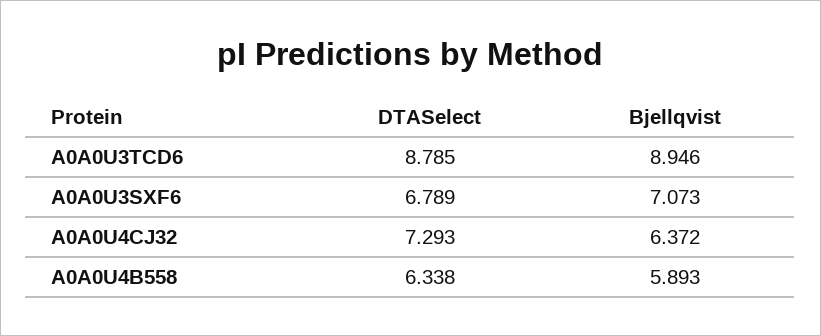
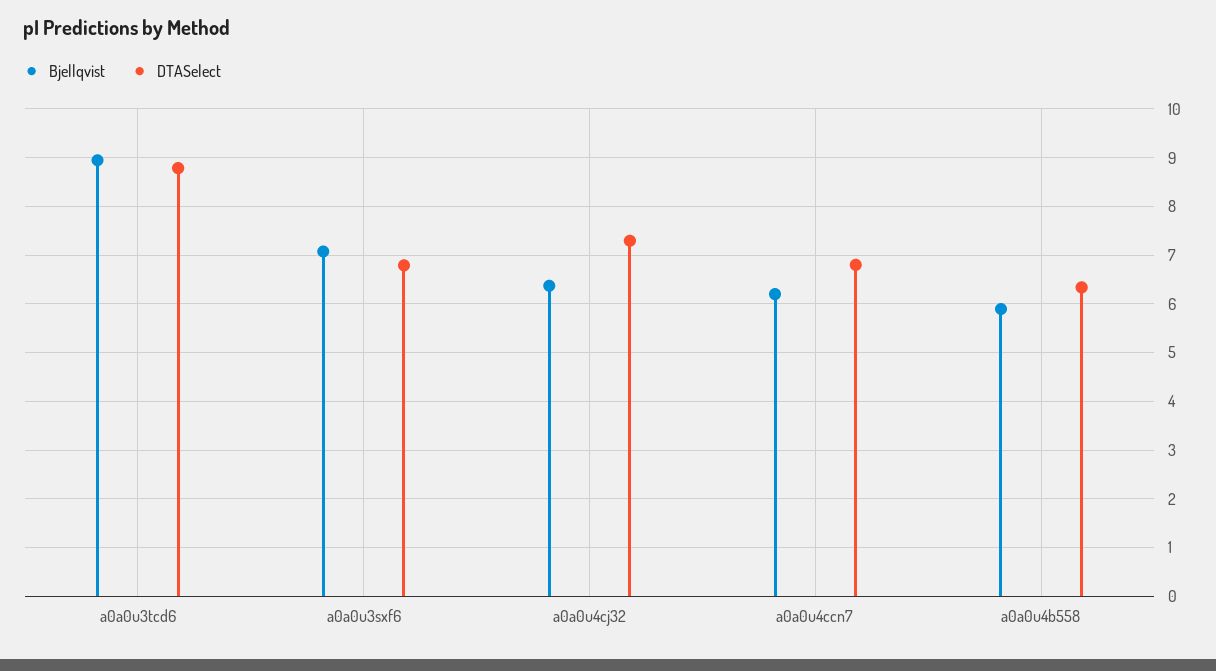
  {
    "DTASelect": {
      "A0A0U3TCD6": 8.785,
      "A0A0U3SXF6": 6.789,
      "A0A0U4CJ32": 7.293,
-     "A0A0U4B558": 6.338
+     "A0A0U4B558": 6.338,
+     "a0a0u4ccn7": 6.8
    },
    "Bjellqvist": {
      "A0A0U3TCD6": 8.946,
      "A0A0U3SXF6": 7.073,
      "A0A0U4CJ32": 6.372,
-     "A0A0U4B558": 5.893
+     "A0A0U4B558": 5.893,
+     "a0a0u4ccn7": 6.2
    }
  }

